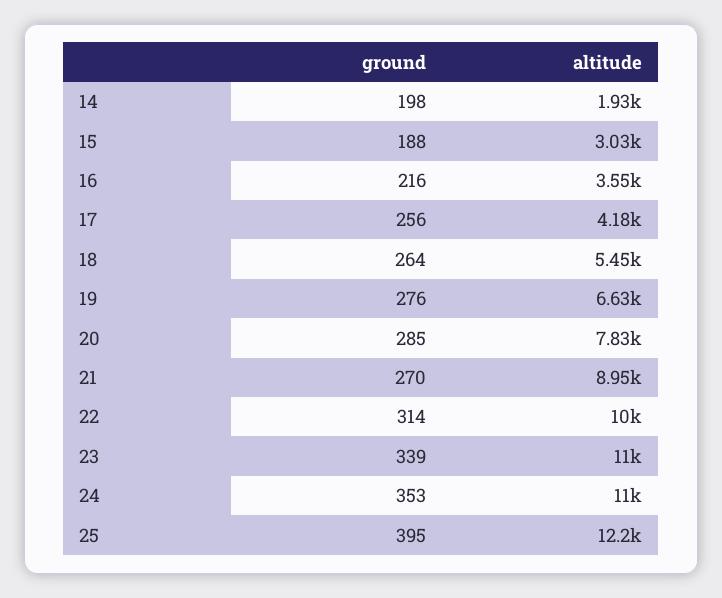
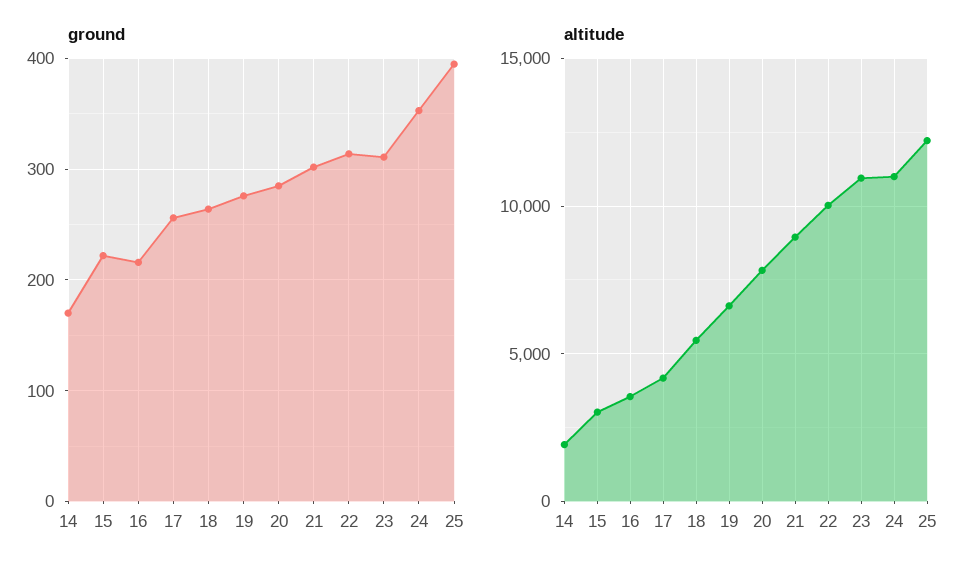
  {
    "ground": {
-     "14": 198,
+     "14": 170,
-     "15": 188,
+     "15": 220,
      "16": 216,
      "17": 256,
      "18": 264,
      "19": 276,
      "20": 285,
-     "21": 270,
+     "21": 300,
      "22": 314,
-     "23": 339,
+     "23": 310,
      "24": 353,
      "25": 395
    },
    "altitude": {
      "14": 1930,
      "15": 3030,
      "16": 3550,
      "17": 4180,
      "18": 5450,
      "19": 6630,
      "20": 7830,
      "21": 8950,
      "22": 10000,
      "23": 11000,
      "24": 11000,
      "25": 12200
    }
  }

